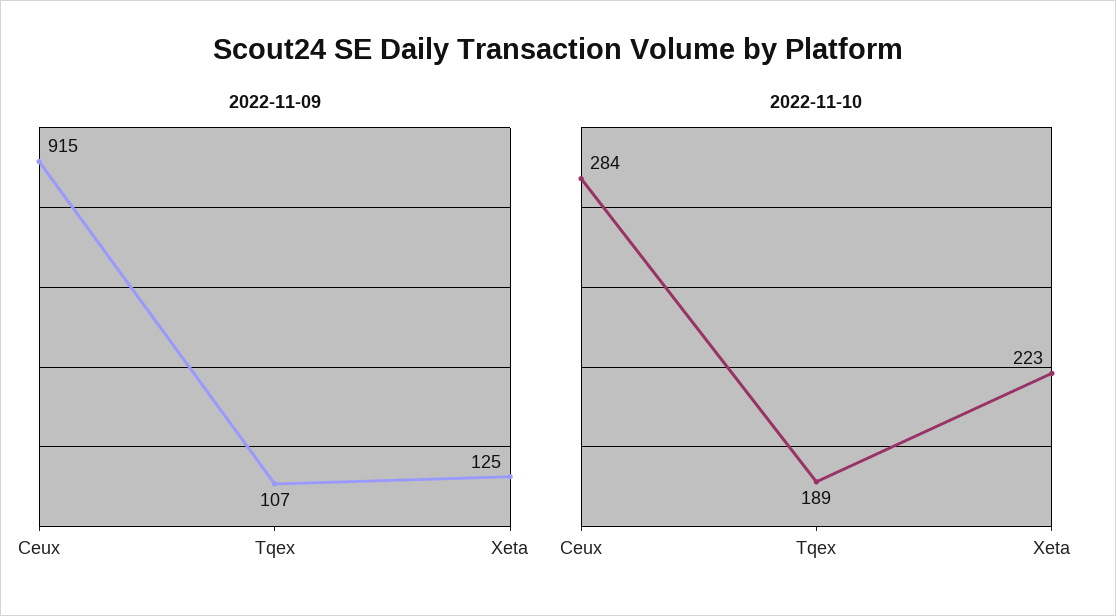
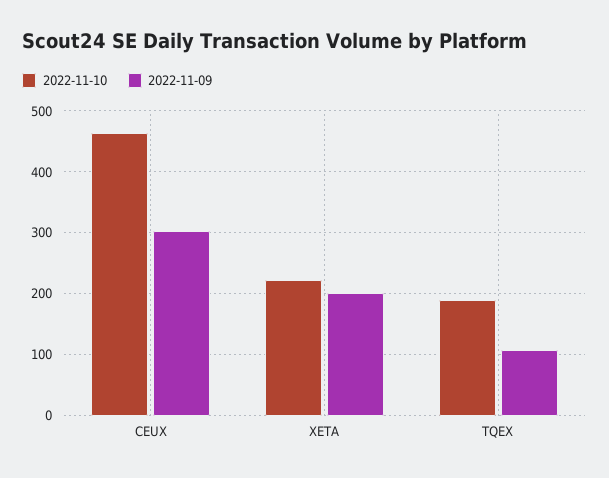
  {
    "2022-11-09": {
-     "Ceux": 915,
+     "Ceux": 300,
      "Tqex": 107,
-     "Xeta": 125
+     "Xeta": 200
    },
    "2022-11-10": {
-     "Ceux": 284,
+     "Ceux": 460,
      "Tqex": 189,
      "Xeta": 223
    }
  }

